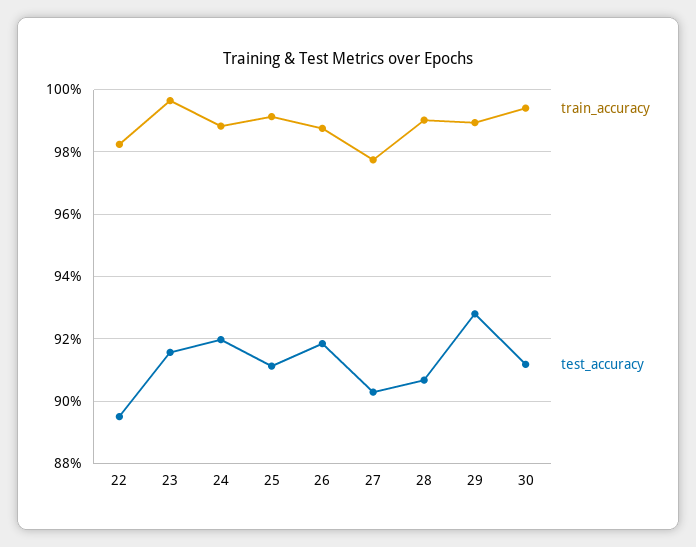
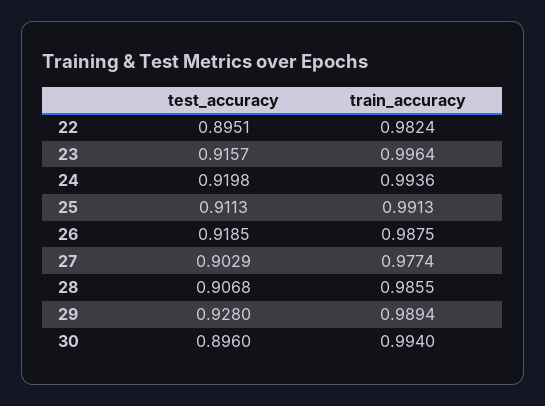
  {
    "train_accuracy": {
      "22": 0.9824,
      "23": 0.9964,
-     "24": 0.988,
+     "24": 0.9936,
      "25": 0.9913,
      "26": 0.9875,
      "27": 0.9774,
-     "28": 0.99,
+     "28": 0.9855,
      "29": 0.9894,
      "30": 0.994
    },
    "test_accuracy": {
      "22": 0.8951,
      "23": 0.9157,
      "24": 0.9198,
      "25": 0.9113,
      "26": 0.9185,
      "27": 0.9029,
      "28": 0.9068,
      "29": 0.928,
-     "30": 0.912
+     "30": 0.896
    }
  }

